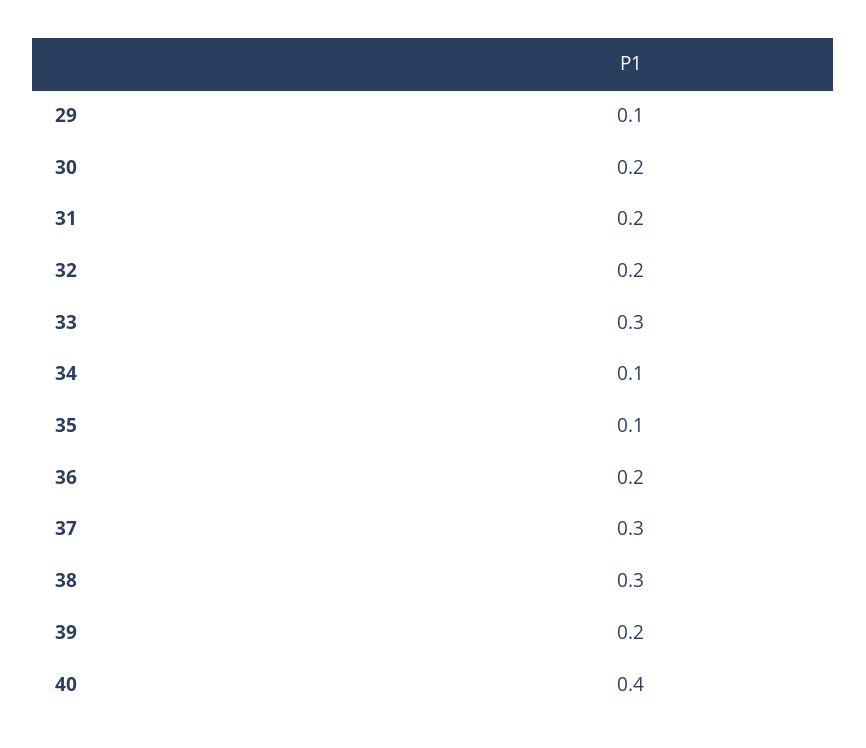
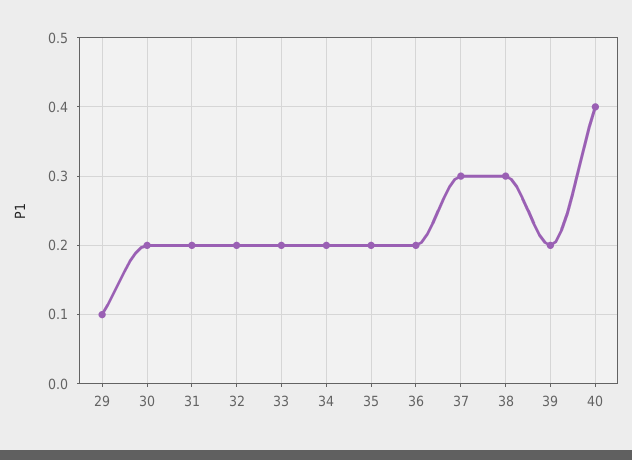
  {
    "29": 0.1,
    "30": 0.2,
    "31": 0.2,
    "32": 0.2,
-   "33": 0.3,
+   "33": 0.2,
-   "34": 0.1,
+   "34": 0.2,
-   "35": 0.1,
+   "35": 0.2,
    "36": 0.2,
    "37": 0.3,
    "38": 0.3,
    "39": 0.2,
    "40": 0.4
  }

